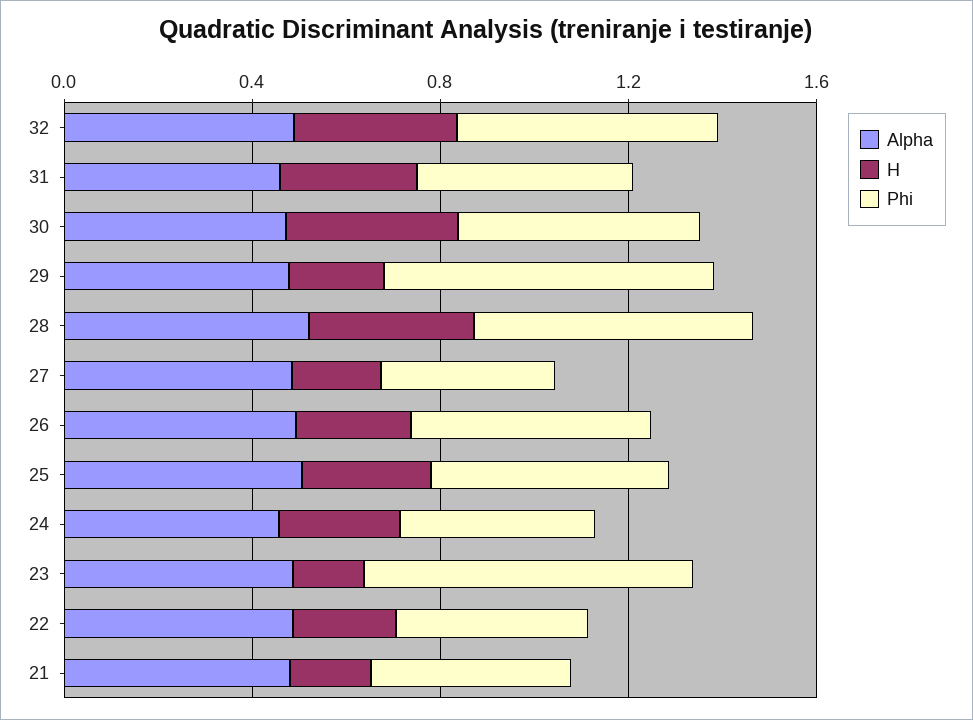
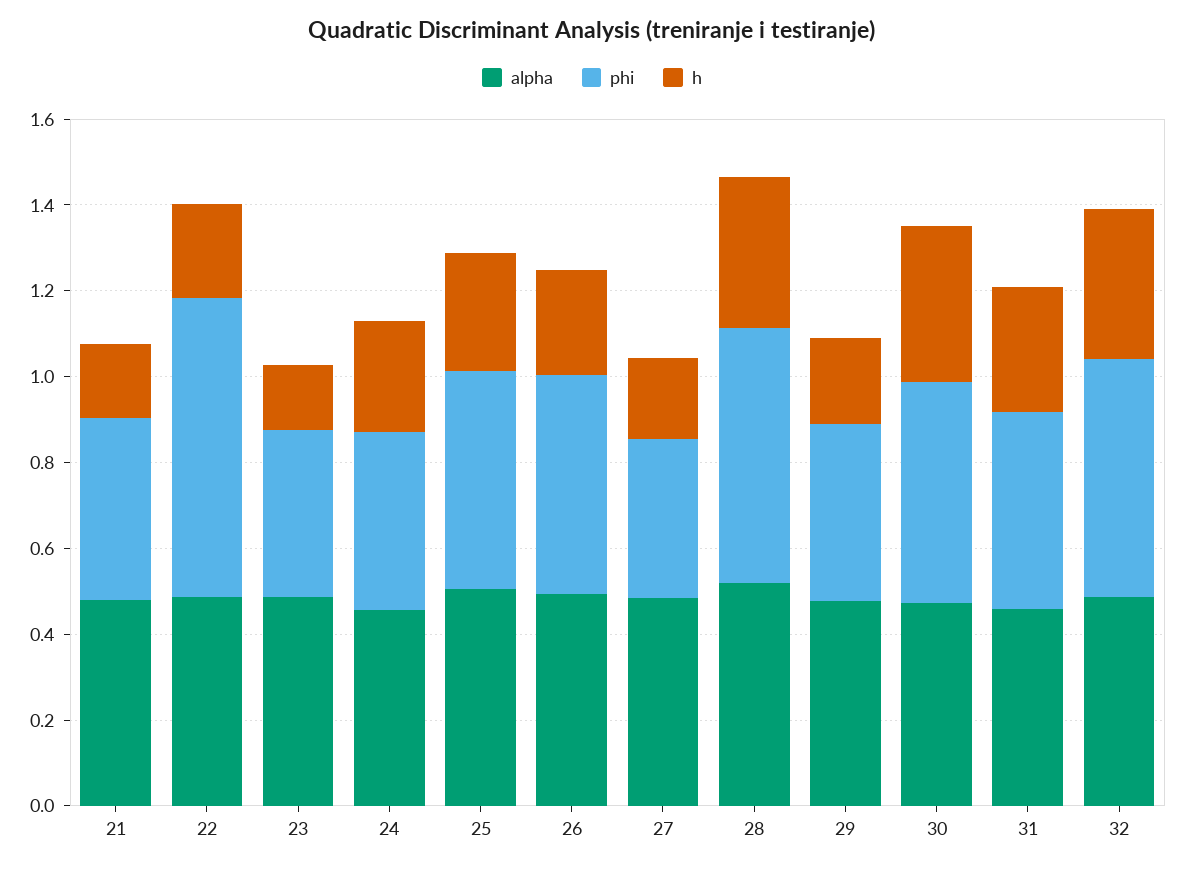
  {
    "Alpha": {
      "32": 0.5,
      "31": 0.45,
      "30": 0.45,
      "29": 0.5,
      "28": 0.5,
      "27": 0.5,
      "26": 0.5,
      "25": 0.5,
      "24": 0.45,
      "23": 0.5,
      "22": 0.5,
      "21": 0.5
    },
    "H": {
      "32": 0.35,
      "31": 0.3,
      "30": 0.35,
      "29": 0.2,
      "28": 0.35,
      "27": 0.2,
      "26": 0.25,
      "25": 0.25,
      "24": 0.25,
      "23": 0.15,
      "22": 0.2,
      "21": 0.15
    },
    "Phi": {
      "32": 0.55,
      "31": 0.45,
      "30": 0.5,
-     "29": 0.7,
+     "29": 0.4,
      "28": 0.6,
      "27": 0.35,
      "26": 0.5,
      "25": 0.5,
      "24": 0.4,
-     "23": 0.7,
+     "23": 0.4,
-     "22": 0.4,
+     "22": 0.7,
      "21": 0.45
    }
  }

